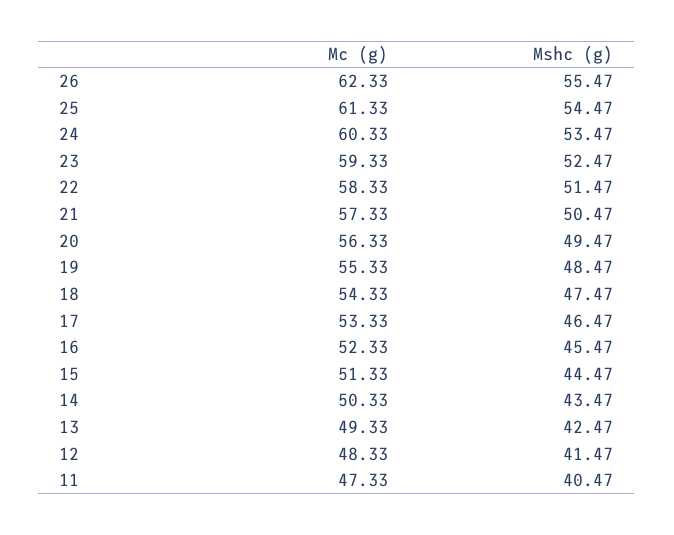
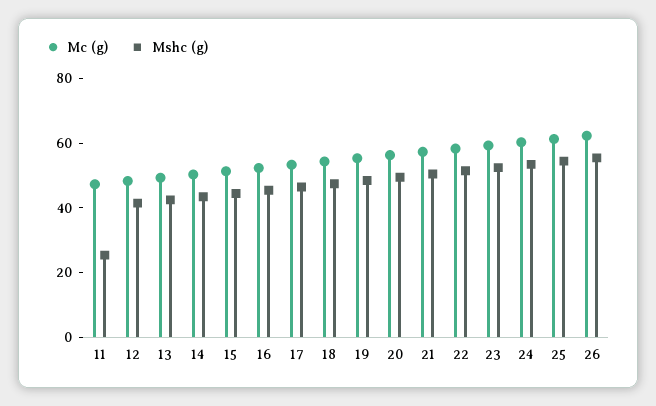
  {
    "Mc (g)": {
      "26": 62.33,
      "25": 61.33,
      "24": 60.33,
      "23": 59.33,
      "22": 58.33,
      "21": 57.33,
      "20": 56.33,
      "19": 55.33,
      "18": 54.33,
      "17": 53.33,
      "16": 52.33,
      "15": 51.33,
      "14": 50.33,
      "13": 49.33,
      "12": 48.33,
      "11": 47.33
    },
    "Mshc (g)": {
      "26": 55.47,
      "25": 54.47,
      "24": 53.47,
      "23": 52.47,
      "22": 51.47,
      "21": 50.47,
      "20": 49.47,
      "19": 48.47,
      "18": 47.47,
      "17": 46.47,
      "16": 45.47,
      "15": 44.47,
      "14": 43.47,
      "13": 42.47,
      "12": 41.47,
-     "11": 40.47
+     "11": 25
    }
  }

